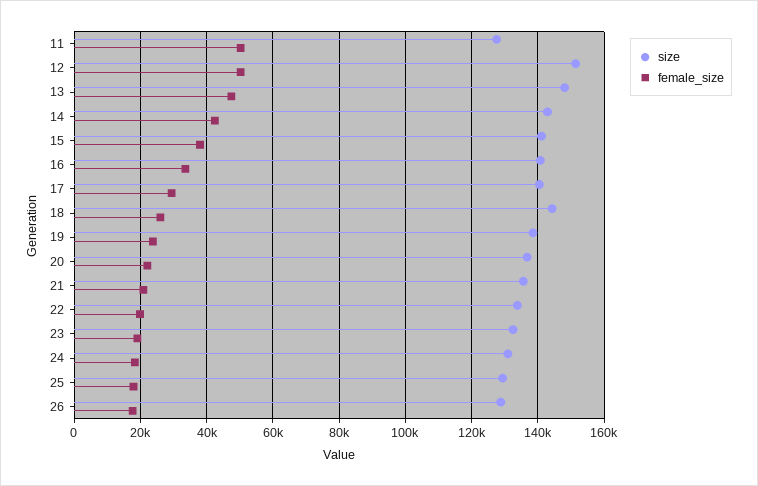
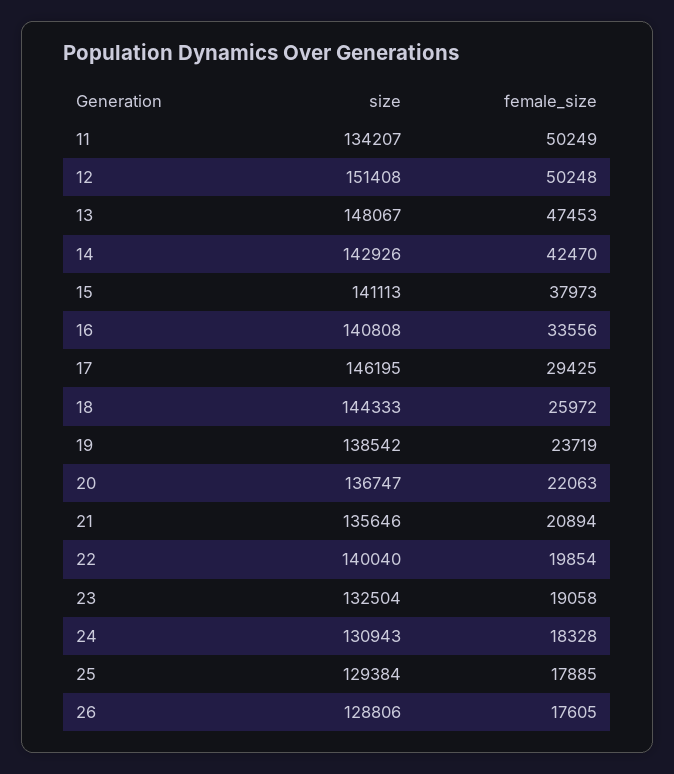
  {
    "size": {
-     "11": 128000,
+     "11": 134207,
      "12": 151408,
      "13": 148067,
      "14": 142926,
      "15": 141113,
      "16": 140808,
-     "17": 140000,
+     "17": 146195,
      "18": 144333,
      "19": 138542,
      "20": 136747,
      "21": 135646,
-     "22": 134000,
+     "22": 140040,
      "23": 132504,
      "24": 130943,
      "25": 129384,
      "26": 128806
    },
    "female_size": {
      "11": 50249,
      "12": 50248,
      "13": 47453,
      "14": 42470,
      "15": 37973,
      "16": 33556,
      "17": 29425,
      "18": 25972,
      "19": 23719,
      "20": 22063,
      "21": 20894,
      "22": 19854,
      "23": 19058,
      "24": 18328,
      "25": 17885,
      "26": 17605
    }
  }

